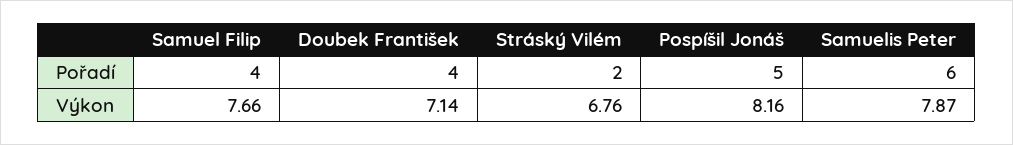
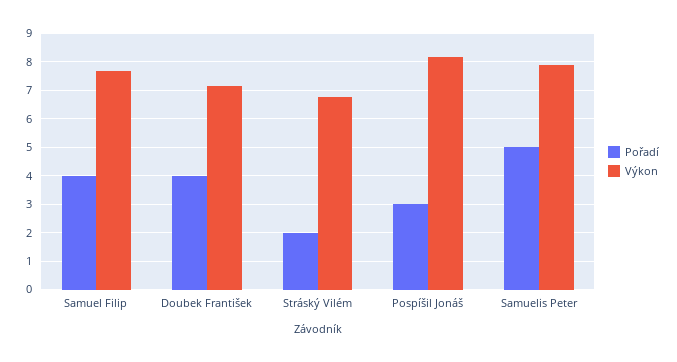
  {
    "Pořadí": {
      "Samuel Filip": 4,
      "Doubek František": 4,
      "Stráský Vilém": 2,
-     "Pospíšil Jonáš": 5,
+     "Pospíšil Jonáš": 3,
-     "Samuelis Peter": 6
+     "Samuelis Peter": 5
    },
    "Výkon": {
      "Samuel Filip": 7.66,
      "Doubek František": 7.14,
      "Stráský Vilém": 6.76,
      "Pospíšil Jonáš": 8.16,
      "Samuelis Peter": 7.87
    }
  }

